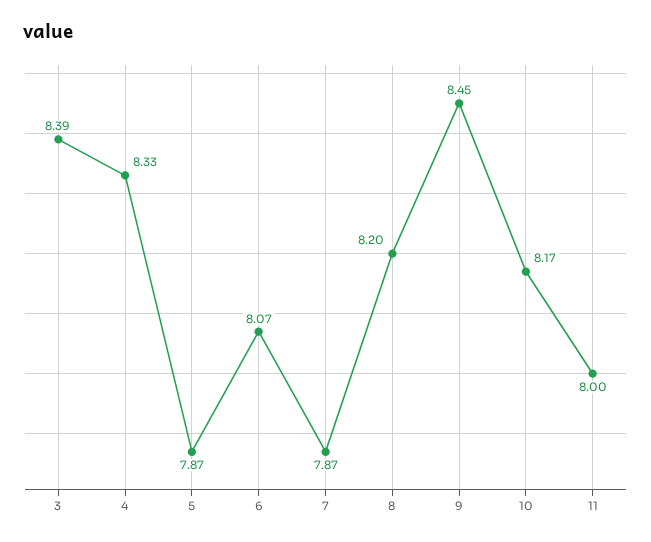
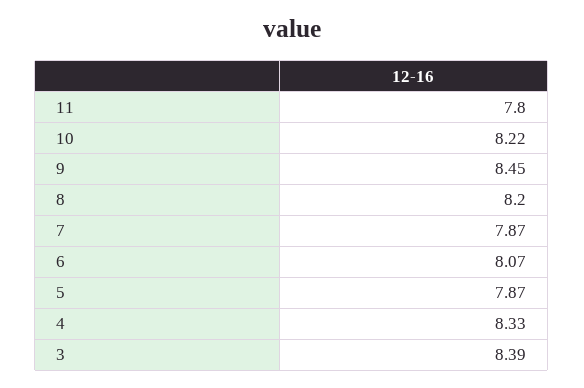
  {
    "3": 8.39,
    "4": 8.33,
    "5": 7.87,
    "6": 8.07,
    "7": 7.87,
    "8": 8.2,
    "9": 8.45,
-   "10": 8.17,
+   "10": 8.22,
-   "11": 8
+   "11": 7.8
  }

